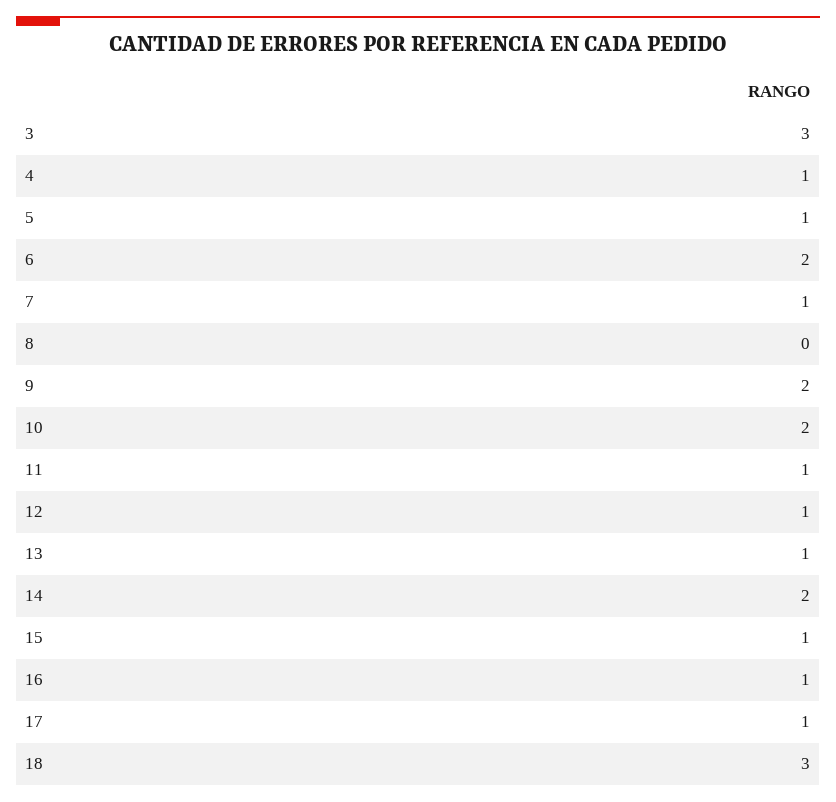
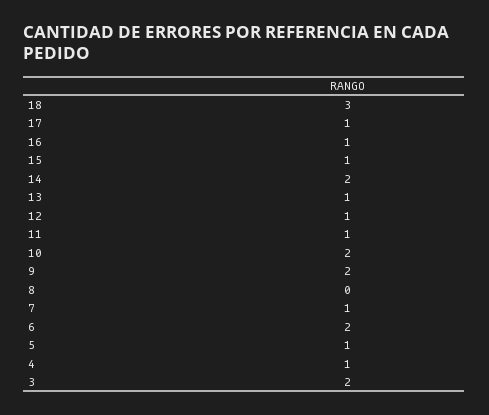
  {
-   "3": 3,
+   "3": 2,
    "4": 1,
    "5": 1,
    "6": 2,
    "7": 1,
    "8": 0,
    "9": 2,
    "10": 2,
    "11": 1,
    "12": 1,
    "13": 1,
    "14": 2,
    "15": 1,
    "16": 1,
    "17": 1,
    "18": 3
  }

